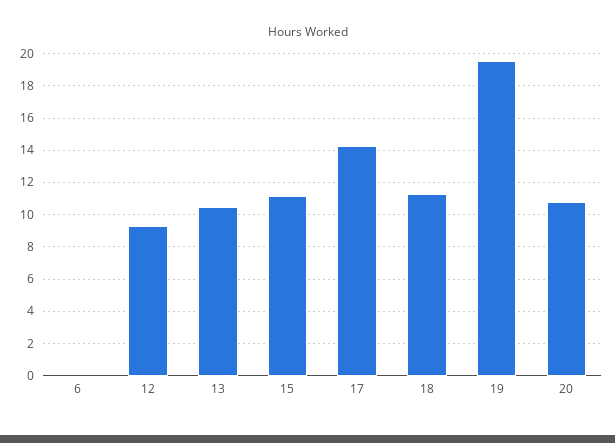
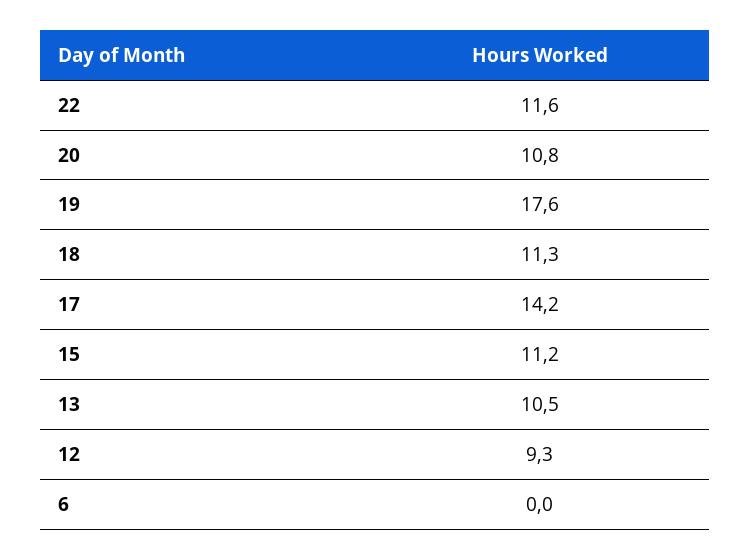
  {
    "6": 0,
    "12": 9.3,
    "13": 10.5,
    "15": 11.2,
    "17": 14.2,
    "18": 11.3,
-   "19": 19.5,
+   "19": 17.6,
-   "20": 10.8
+   "20": 10.8,
+   "22": 11.6
  }

